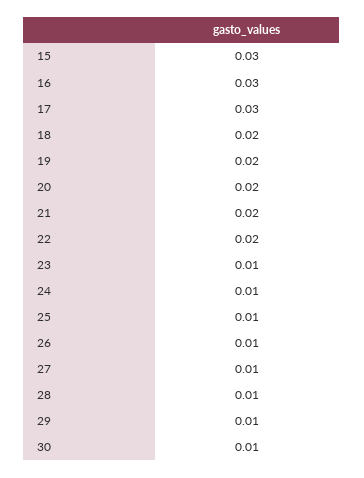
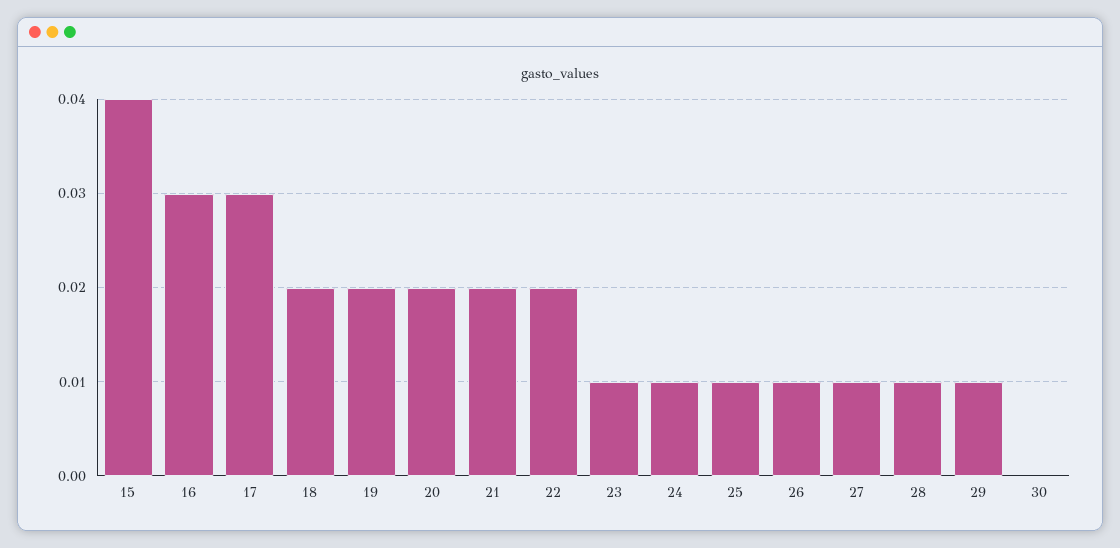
  {
-   "15": 0.03,
+   "15": 0.04,
    "16": 0.03,
    "17": 0.03,
    "18": 0.02,
    "19": 0.02,
    "20": 0.02,
    "21": 0.02,
    "22": 0.02,
    "23": 0.01,
    "24": 0.01,
    "25": 0.01,
    "26": 0.01,
    "27": 0.01,
    "28": 0.01,
    "29": 0.01,
-   "30": 0.01
+   "30": 0
  }

